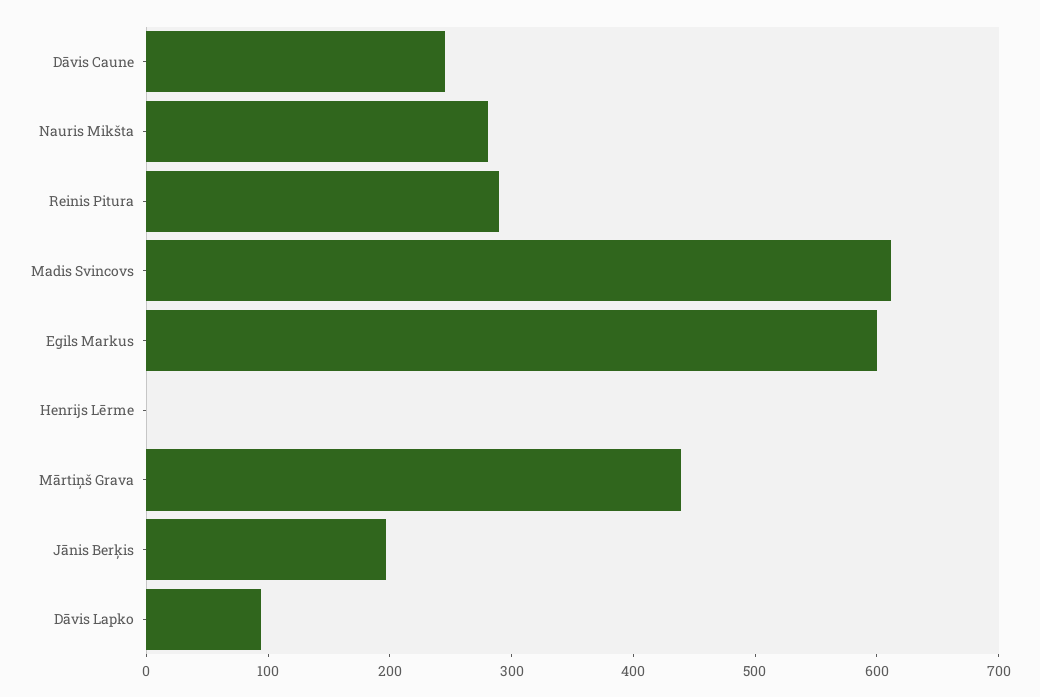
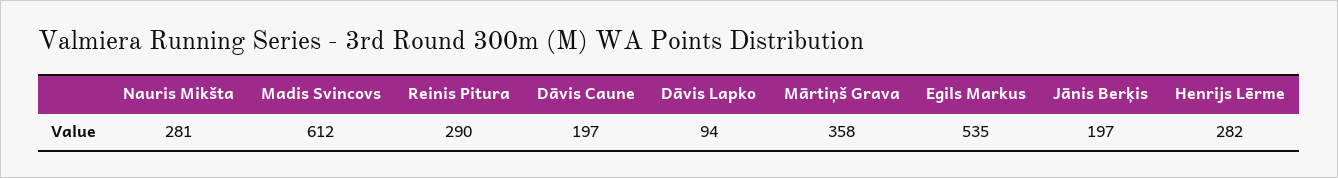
  {
-   "Dāvis Caune": 240,
+   "Dāvis Caune": 197,
    "Nauris Mikšta": 281,
    "Reinis Pitura": 290,
    "Madis Svincovs": 612,
-   "Egils Markus": 600,
+   "Egils Markus": 535,
-   "Henrijs Lērme": 0,
+   "Henrijs Lērme": 282,
-   "Mārtiņš Grava": 440,
+   "Mārtiņš Grava": 358,
    "Jānis Berķis": 197,
    "Dāvis Lapko": 94
  }

